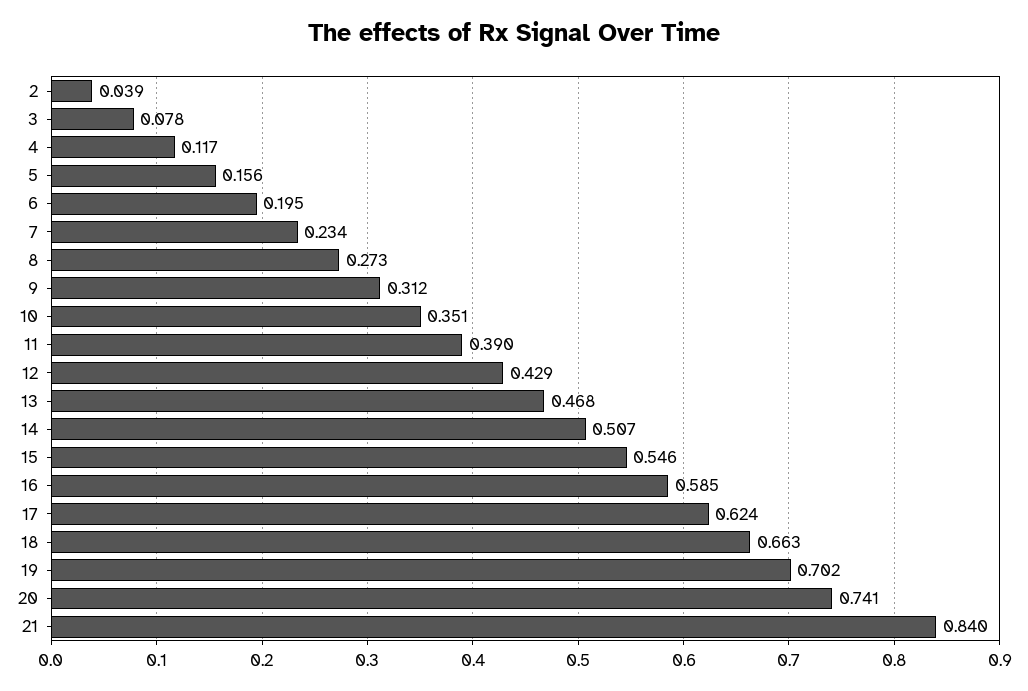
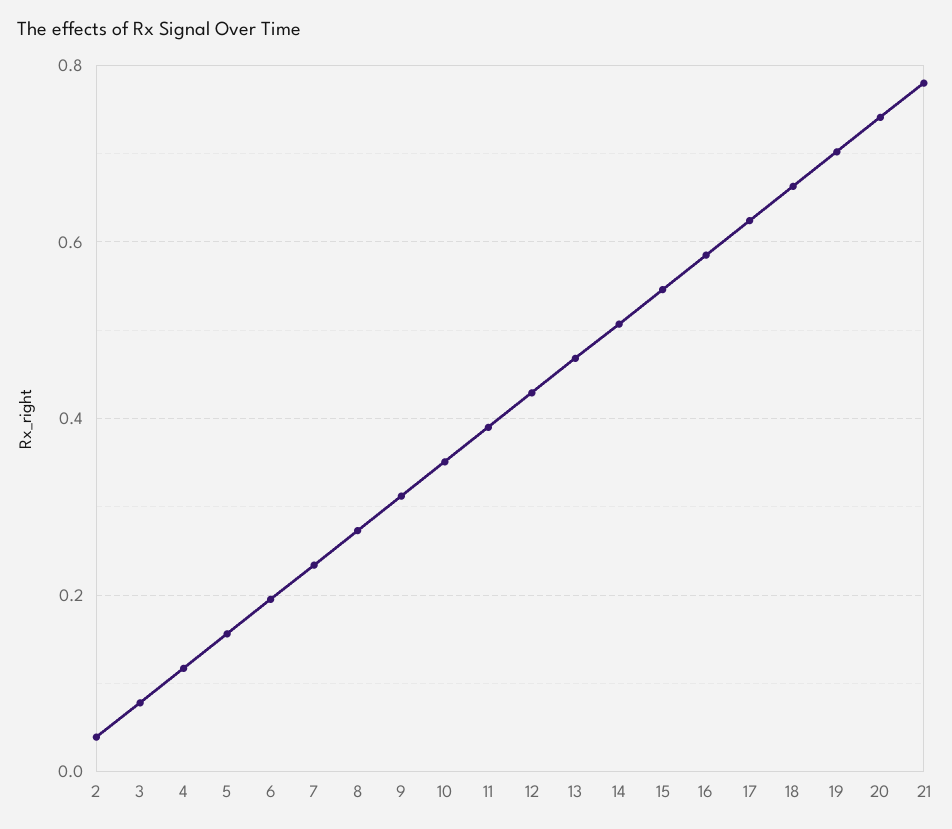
  {
    "2": 0.039,
    "3": 0.078,
    "4": 0.117,
    "5": 0.156,
    "6": 0.195,
    "7": 0.234,
    "8": 0.273,
    "9": 0.312,
    "10": 0.351,
    "11": 0.39,
    "12": 0.429,
    "13": 0.468,
    "14": 0.507,
    "15": 0.546,
    "16": 0.585,
    "17": 0.624,
    "18": 0.663,
    "19": 0.702,
    "20": 0.741,
-   "21": 0.84
+   "21": 0.78
  }

